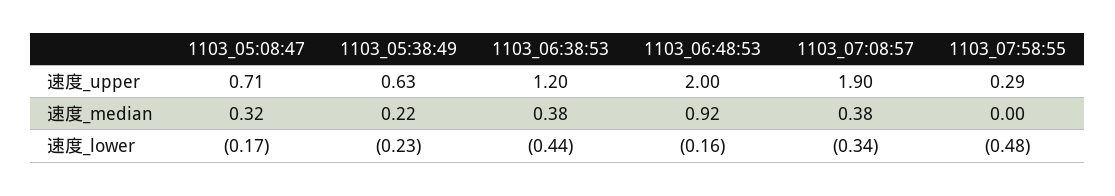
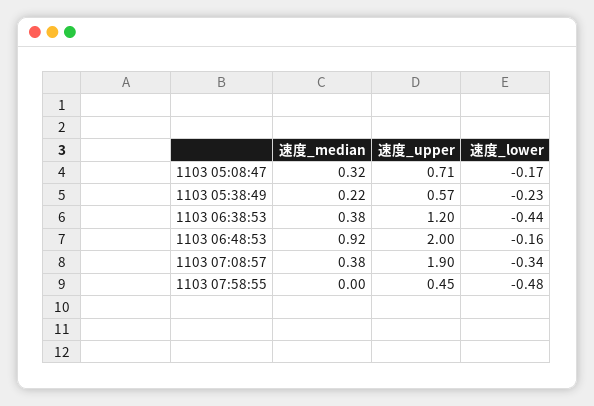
  {
    "1103_05:08:47": {
      "速度_upper": 0.71,
      "速度_median": 0.32,
      "速度_lower": -0.17
    },
    "1103_05:38:49": {
-     "速度_upper": 0.63,
+     "速度_upper": 0.57,
      "速度_median": 0.22,
      "速度_lower": -0.23
    },
    "1103_06:38:53": {
      "速度_upper": 1.2,
      "速度_median": 0.38,
      "速度_lower": -0.44
    },
    "1103_06:48:53": {
      "速度_upper": 2,
      "速度_median": 0.92,
      "速度_lower": -0.16
    },
    "1103_07:08:57": {
      "速度_upper": 1.9,
      "速度_median": 0.38,
      "速度_lower": -0.34
    },
    "1103_07:58:55": {
-     "速度_upper": 0.29,
+     "速度_upper": 0.45,
      "速度_median": 0,
      "速度_lower": -0.48
    }
  }

